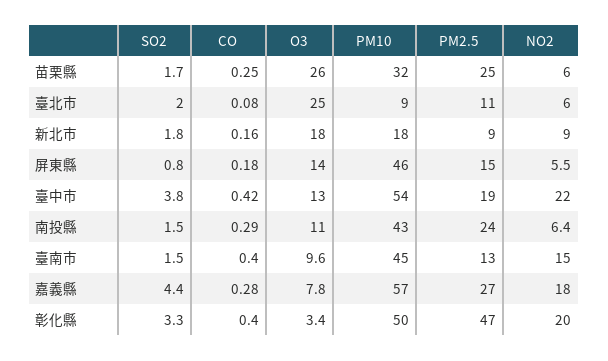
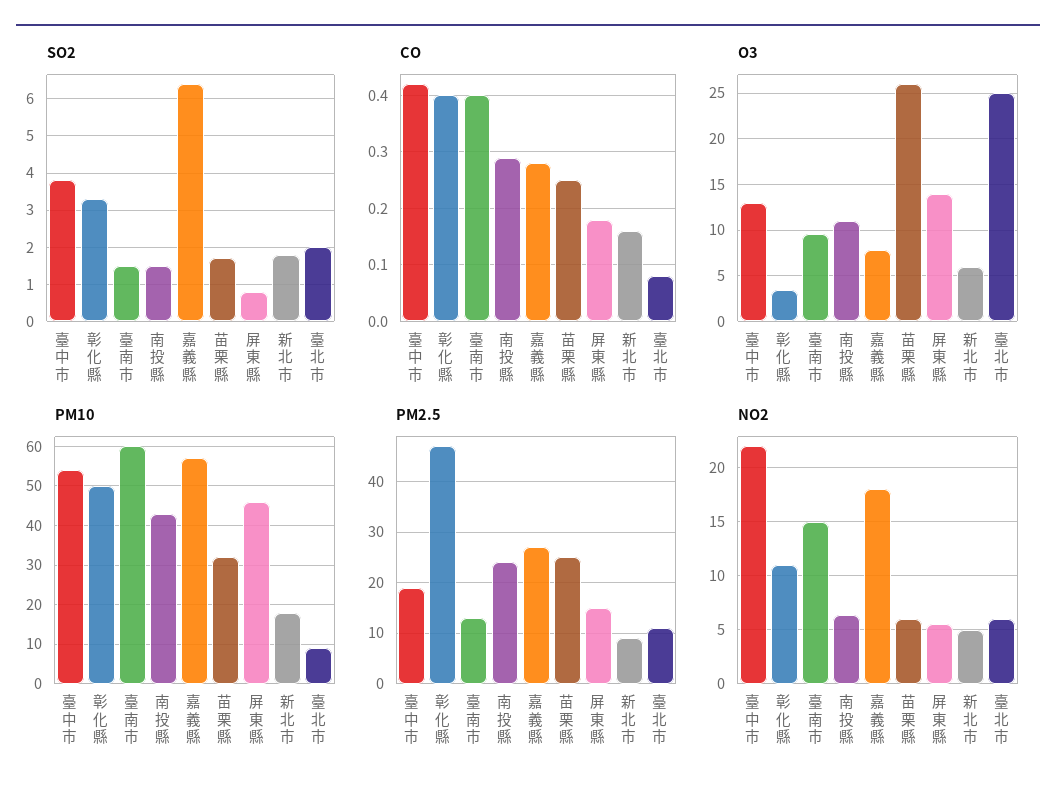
  {
    "SO2": {
      "苗栗縣": 1.7,
      "臺北市": 2,
      "新北市": 1.8,
      "屏東縣": 0.8,
      "臺中市": 3.8,
      "南投縣": 1.5,
      "臺南市": 1.5,
-     "嘉義縣": 4.4,
+     "嘉義縣": 6.5,
      "彰化縣": 3.3
    },
    "CO": {
      "苗栗縣": 0.25,
      "臺北市": 0.08,
      "新北市": 0.16,
      "屏東縣": 0.18,
      "臺中市": 0.42,
      "南投縣": 0.29,
      "臺南市": 0.4,
      "嘉義縣": 0.28,
      "彰化縣": 0.4
    },
    "O3": {
      "苗栗縣": 26,
      "臺北市": 25,
-     "新北市": 18,
+     "新北市": 6,
      "屏東縣": 14,
      "臺中市": 13,
      "南投縣": 11,
      "臺南市": 9.6,
      "嘉義縣": 7.8,
      "彰化縣": 3.4
    },
    "PM10": {
      "苗栗縣": 32,
      "臺北市": 9,
      "新北市": 18,
      "屏東縣": 46,
      "臺中市": 54,
      "南投縣": 43,
-     "臺南市": 45,
+     "臺南市": 60,
      "嘉義縣": 57,
      "彰化縣": 50
    },
    "PM2.5": {
      "苗栗縣": 25,
      "臺北市": 11,
      "新北市": 9,
      "屏東縣": 15,
      "臺中市": 19,
      "南投縣": 24,
      "臺南市": 13,
      "嘉義縣": 27,
      "彰化縣": 47
    },
    "NO2": {
      "苗栗縣": 6,
      "臺北市": 6,
-     "新北市": 9,
+     "新北市": 5,
      "屏東縣": 5.5,
      "臺中市": 22,
      "南投縣": 6.4,
      "臺南市": 15,
      "嘉義縣": 18,
-     "彰化縣": 20
+     "彰化縣": 11
    }
  }

